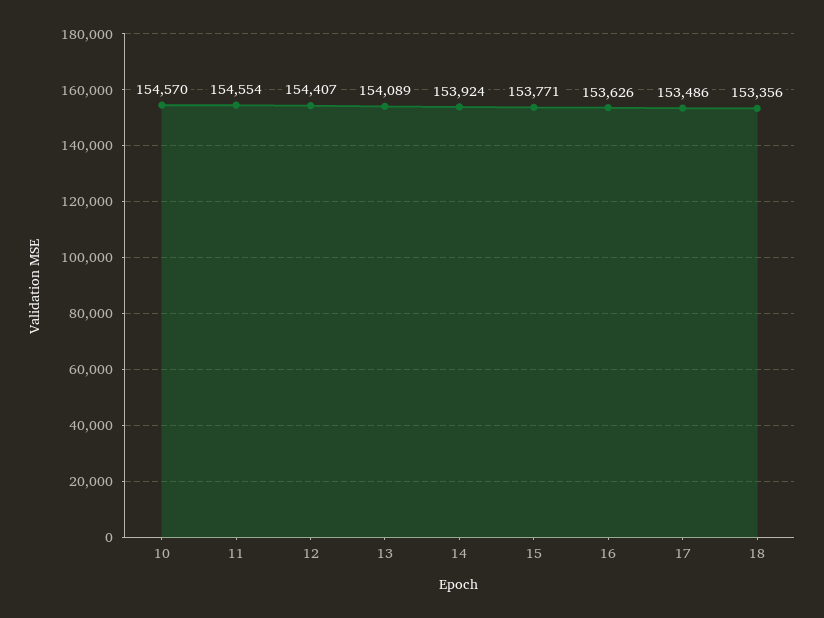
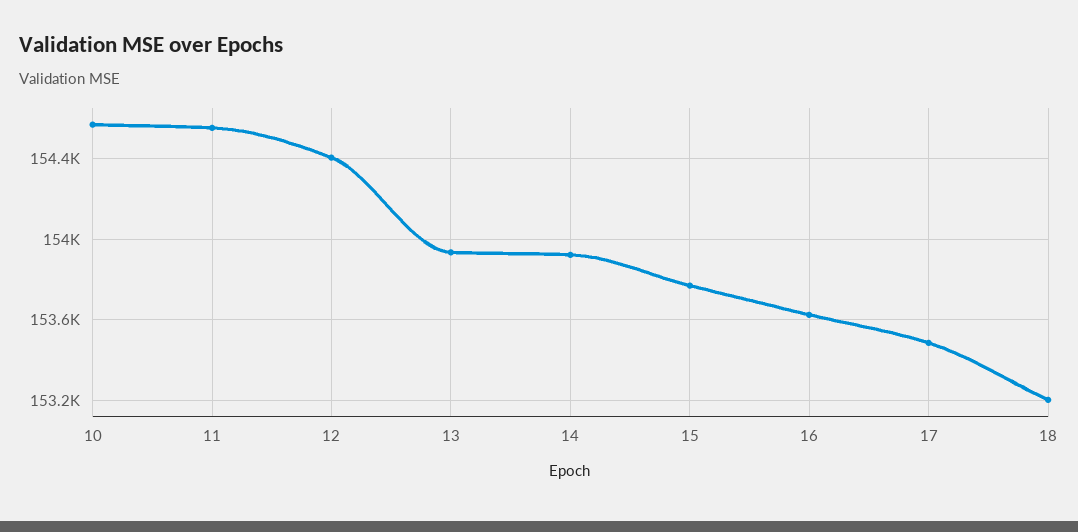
  {
    "10": 154570,
    "11": 154554,
    "12": 154407,
-   "13": 154089,
+   "13": 153950,
    "14": 153924,
    "15": 153771,
    "16": 153626,
    "17": 153486,
-   "18": 153356
+   "18": 153200
  }

